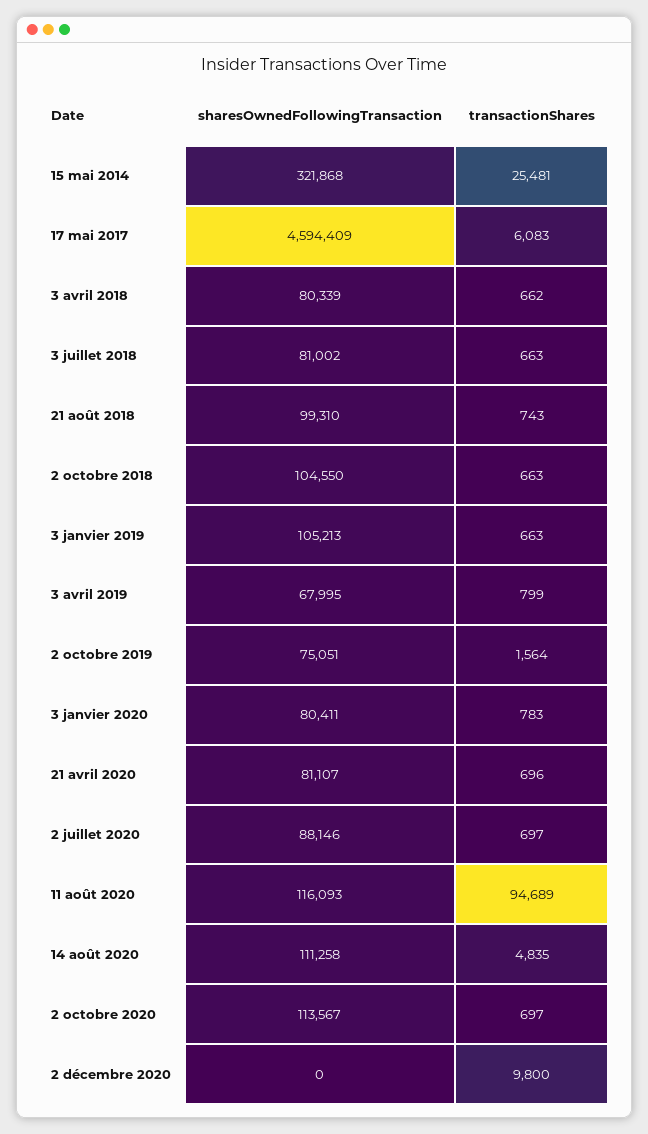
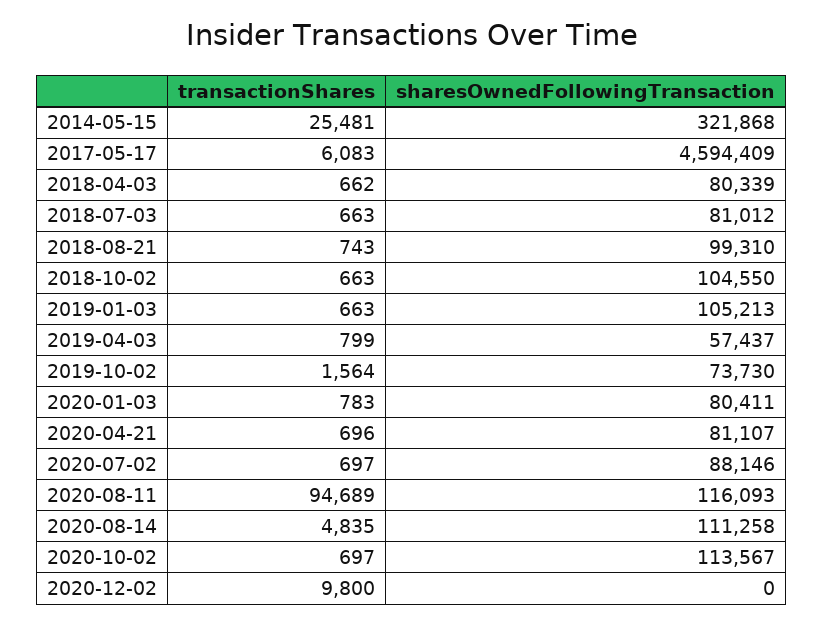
  {
    "sharesOwnedFollowingTransaction": {
      "15 mai 2014": 321868,
      "17 mai 2017": 4594409,
      "3 avril 2018": 80339,
-     "3 juillet 2018": 81002,
+     "3 juillet 2018": 81012,
      "21 août 2018": 99310,
      "2 octobre 2018": 104550,
      "3 janvier 2019": 105213,
-     "3 avril 2019": 67995,
+     "3 avril 2019": 57437,
-     "2 octobre 2019": 75051,
+     "2 octobre 2019": 73730,
      "3 janvier 2020": 80411,
      "21 avril 2020": 81107,
      "2 juillet 2020": 88146,
      "11 août 2020": 116093,
      "14 août 2020": 111258,
      "2 octobre 2020": 113567,
      "2 décembre 2020": 0
    },
    "transactionShares": {
      "15 mai 2014": 25481,
      "17 mai 2017": 6083,
      "3 avril 2018": 662,
      "3 juillet 2018": 663,
      "21 août 2018": 743,
      "2 octobre 2018": 663,
      "3 janvier 2019": 663,
      "3 avril 2019": 799,
      "2 octobre 2019": 1564,
      "3 janvier 2020": 783,
      "21 avril 2020": 696,
      "2 juillet 2020": 697,
      "11 août 2020": 94689,
      "14 août 2020": 4835,
      "2 octobre 2020": 697,
      "2 décembre 2020": 9800
    }
  }

